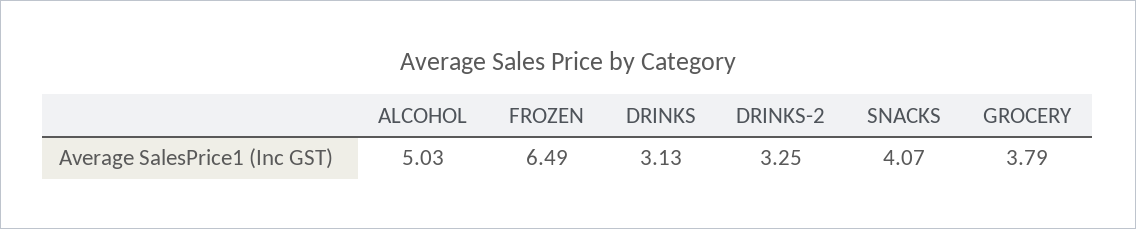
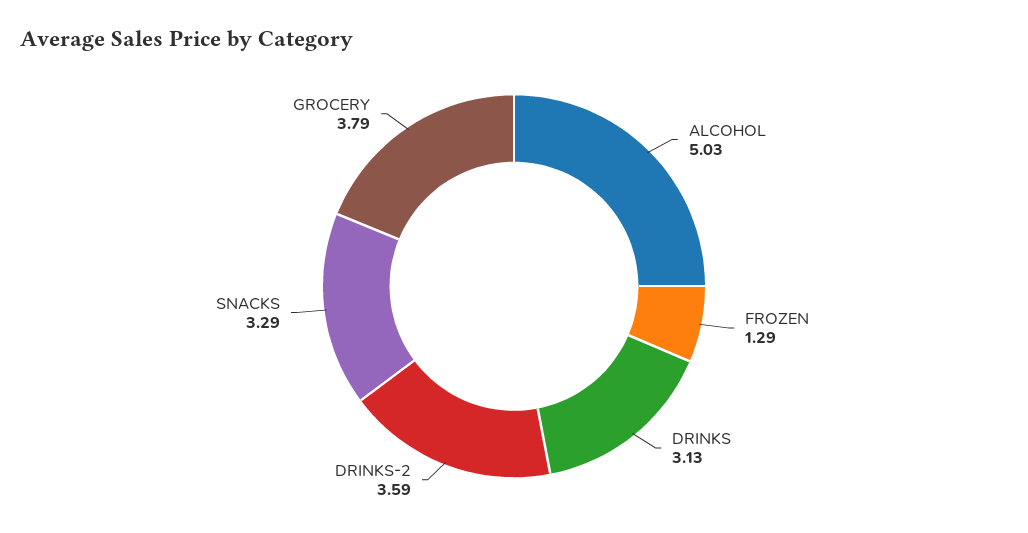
  {
    "ALCOHOL": 5.03,
-   "FROZEN": 6.49,
+   "FROZEN": 1.29,
    "DRINKS": 3.13,
-   "DRINKS-2": 3.25,
+   "DRINKS-2": 3.59,
-   "SNACKS": 4.07,
+   "SNACKS": 3.29,
    "GROCERY": 3.79
  }

